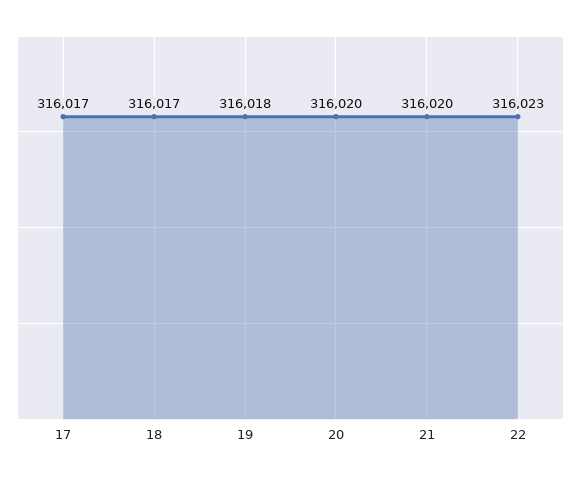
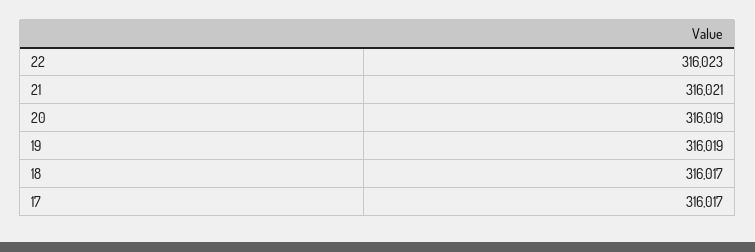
  {
    "17": 316017,
    "18": 316017,
-   "19": 316018,
+   "19": 316019,
-   "20": 316020,
+   "20": 316019,
-   "21": 316020,
+   "21": 316021,
    "22": 316023
  }

